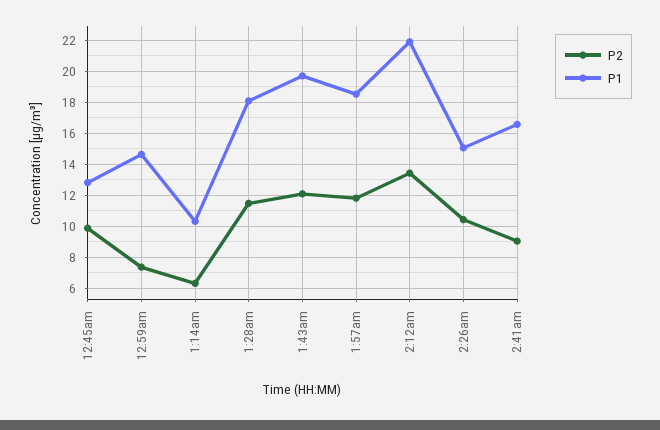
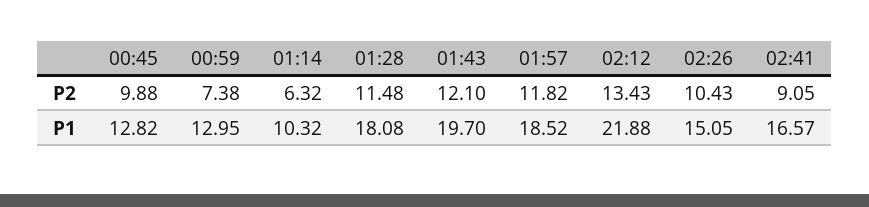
  {
    "P2": {
      "12:45am": 9.88,
      "12:59am": 7.38,
      "1:14am": 6.32,
      "1:28am": 11.48,
      "1:43am": 12.1,
      "1:57am": 11.82,
      "2:12am": 13.43,
      "2:26am": 10.43,
      "2:41am": 9.05
    },
    "P1": {
      "12:45am": 12.82,
-     "12:59am": 14.5,
+     "12:59am": 12.95,
      "1:14am": 10.32,
      "1:28am": 18.08,
      "1:43am": 19.7,
      "1:57am": 18.52,
      "2:12am": 21.88,
      "2:26am": 15.05,
      "2:41am": 16.57
    }
  }

